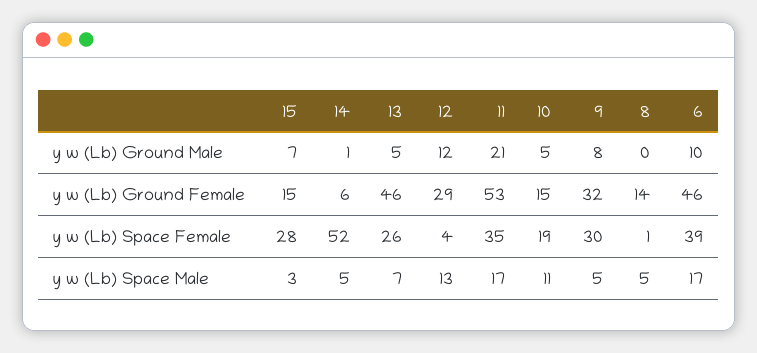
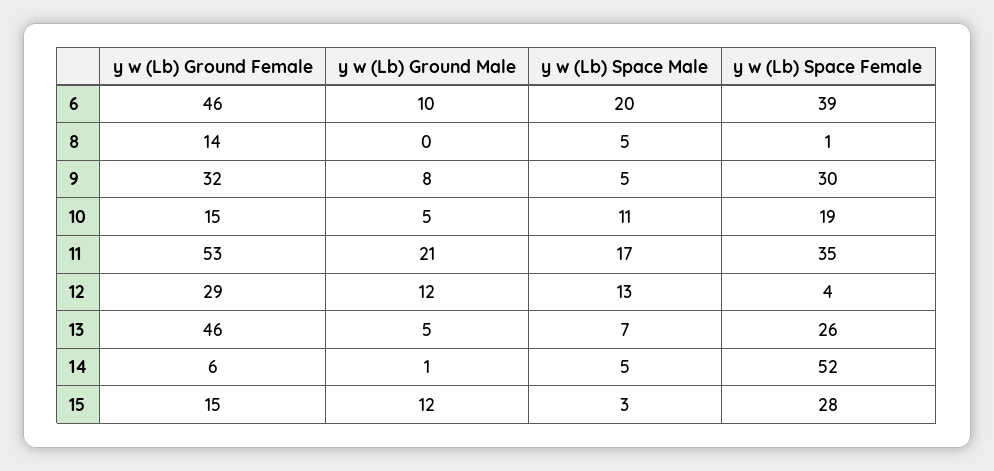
  {
    "15": {
-     "y w (Lb) Ground Male": 7,
+     "y w (Lb) Ground Male": 12,
      "y w (Lb) Ground Female": 15,
      "y w (Lb) Space Female": 28,
      "y w (Lb) Space Male": 3
    },
    "14": {
      "y w (Lb) Ground Male": 1,
      "y w (Lb) Ground Female": 6,
      "y w (Lb) Space Female": 52,
      "y w (Lb) Space Male": 5
    },
    "13": {
      "y w (Lb) Ground Male": 5,
      "y w (Lb) Ground Female": 46,
      "y w (Lb) Space Female": 26,
      "y w (Lb) Space Male": 7
    },
    "12": {
      "y w (Lb) Ground Male": 12,
      "y w (Lb) Ground Female": 29,
      "y w (Lb) Space Female": 4,
      "y w (Lb) Space Male": 13
    },
    "11": {
      "y w (Lb) Ground Male": 21,
      "y w (Lb) Ground Female": 53,
      "y w (Lb) Space Female": 35,
      "y w (Lb) Space Male": 17
    },
    "10": {
      "y w (Lb) Ground Male": 5,
      "y w (Lb) Ground Female": 15,
      "y w (Lb) Space Female": 19,
      "y w (Lb) Space Male": 11
    },
    "9": {
      "y w (Lb) Ground Male": 8,
      "y w (Lb) Ground Female": 32,
      "y w (Lb) Space Female": 30,
      "y w (Lb) Space Male": 5
    },
    "8": {
      "y w (Lb) Ground Male": 0,
      "y w (Lb) Ground Female": 14,
      "y w (Lb) Space Female": 1,
      "y w (Lb) Space Male": 5
    },
    "6": {
      "y w (Lb) Ground Male": 10,
      "y w (Lb) Ground Female": 46,
      "y w (Lb) Space Female": 39,
-     "y w (Lb) Space Male": 17
+     "y w (Lb) Space Male": 20
    }
  }

